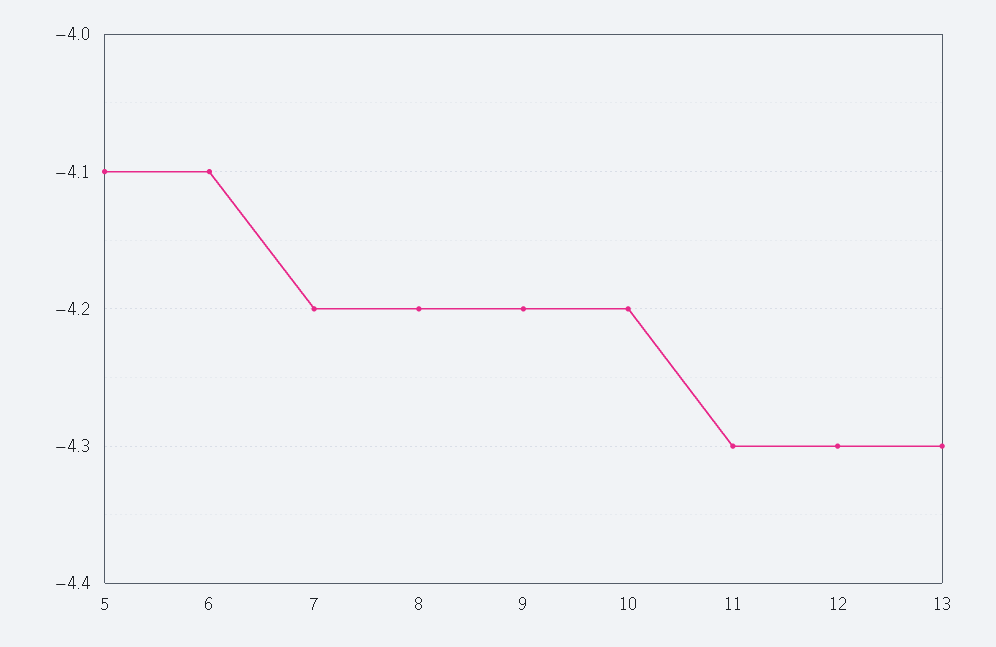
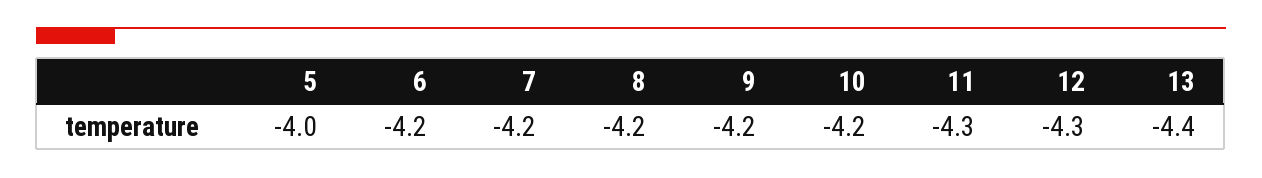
  {
-   "5": -4.1,
+   "5": -4,
-   "6": -4.1,
+   "6": -4.2,
    "7": -4.2,
    "8": -4.2,
    "9": -4.2,
    "10": -4.2,
    "11": -4.3,
    "12": -4.3,
-   "13": -4.3
+   "13": -4.4
  }

